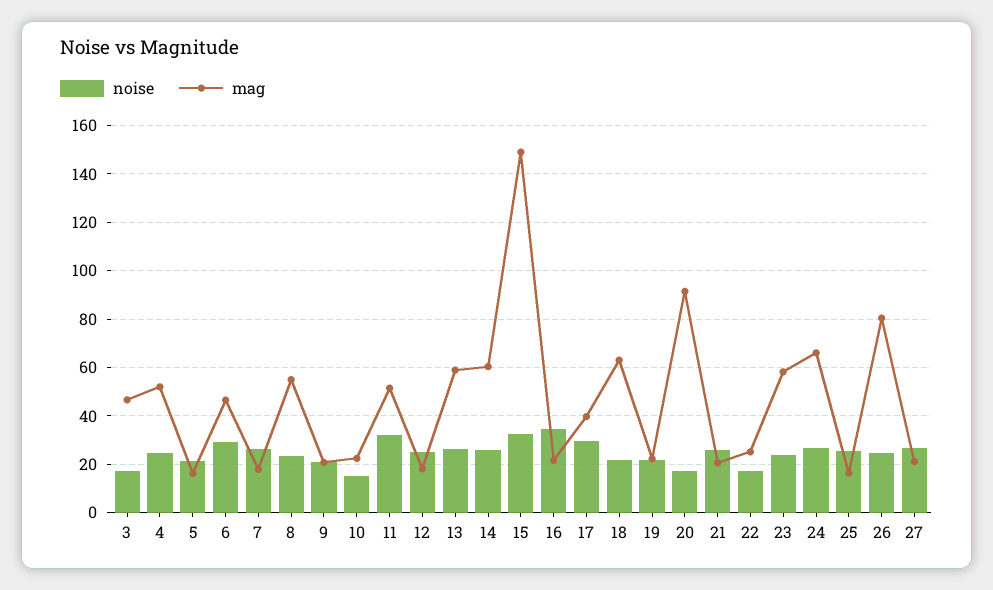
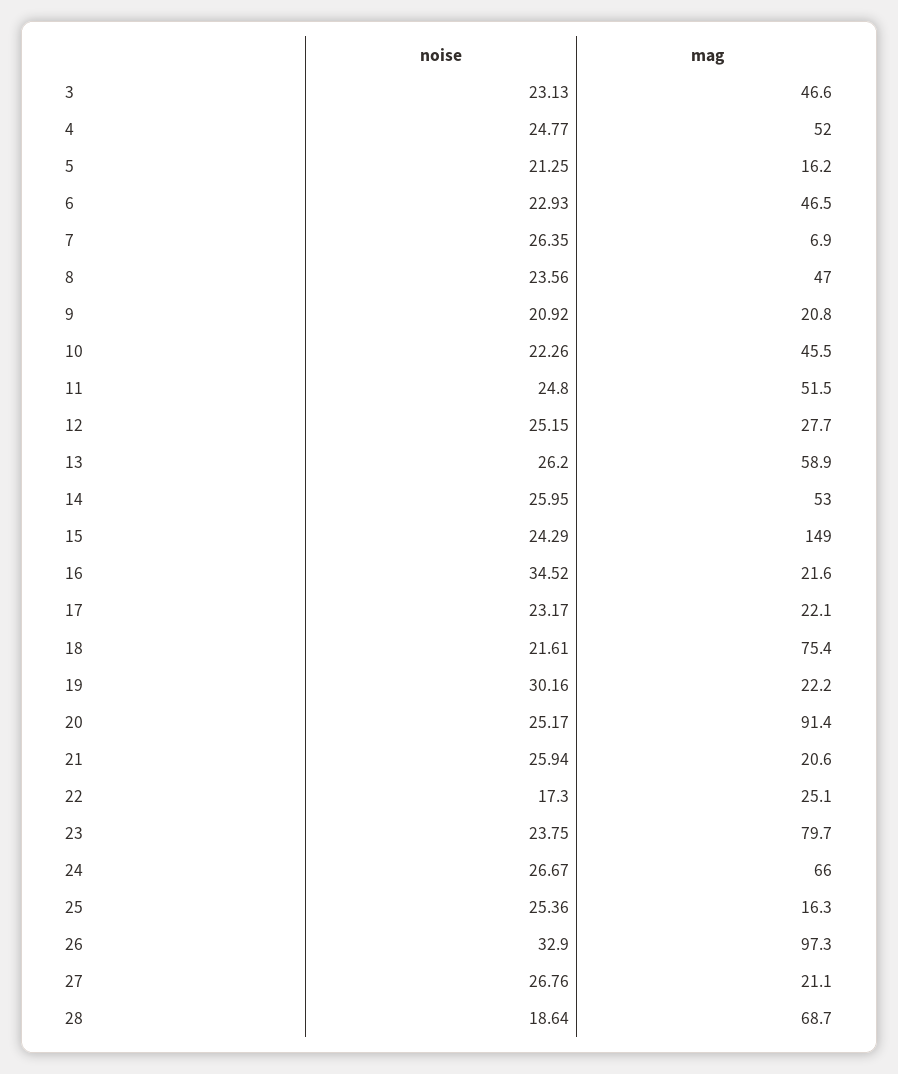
  {
    "noise": {
-     "3": 17.5,
+     "3": 23.13,
      "4": 24.77,
      "5": 21.25,
-     "6": 30,
+     "6": 22.93,
      "7": 26.35,
      "8": 23.56,
      "9": 20.92,
-     "10": 15,
+     "10": 22.26,
-     "11": 32.5,
+     "11": 24.8,
      "12": 25.15,
      "13": 26.2,
      "14": 25.95,
-     "15": 32.5,
+     "15": 24.29,
      "16": 34.52,
-     "17": 30,
+     "17": 23.17,
      "18": 21.61,
-     "19": 22.5,
+     "19": 30.16,
-     "20": 17.5,
+     "20": 25.17,
      "21": 25.94,
      "22": 17.3,
      "23": 23.75,
      "24": 26.67,
      "25": 25.36,
-     "26": 25,
+     "26": 32.9,
-     "27": 26.76
+     "27": 26.76,
+     "28": 18.64
    },
    "mag": {
      "3": 46.6,
      "4": 52,
      "5": 16.2,
      "6": 46.5,
-     "7": 17.5,
+     "7": 6.9,
-     "8": 55,
+     "8": 47,
      "9": 20.8,
-     "10": 22.5,
+     "10": 45.5,
      "11": 51.5,
-     "12": 17.5,
+     "12": 27.7,
      "13": 58.9,
-     "14": 60,
+     "14": 53,
      "15": 149,
      "16": 21.6,
-     "17": 40,
+     "17": 22.1,
-     "18": 62.5,
+     "18": 75.4,
      "19": 22.2,
      "20": 91.4,
      "21": 20.6,
      "22": 25.1,
-     "23": 57.5,
+     "23": 79.7,
      "24": 66,
      "25": 16.3,
-     "26": 80,
+     "26": 97.3,
-     "27": 21.1
+     "27": 21.1,
+     "28": 68.7
    }
  }

